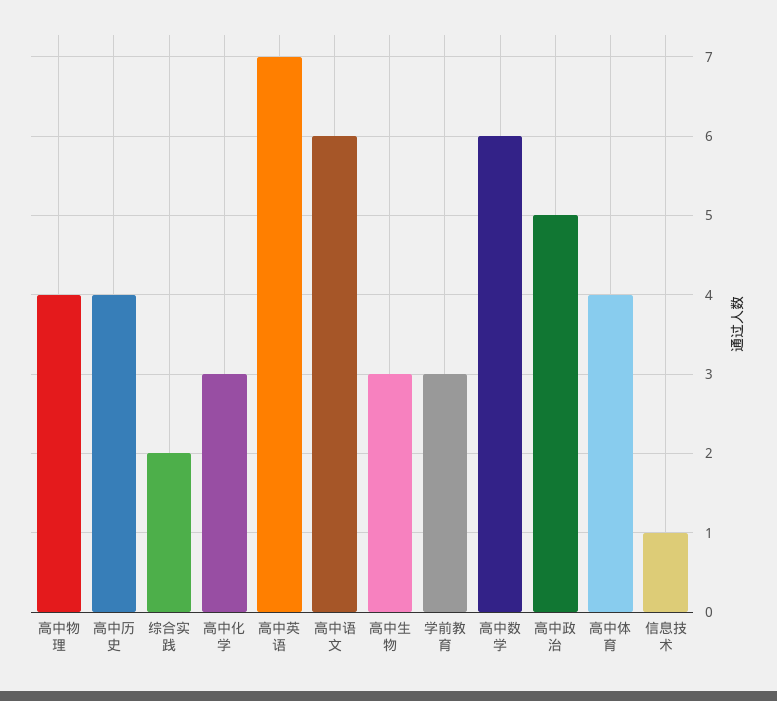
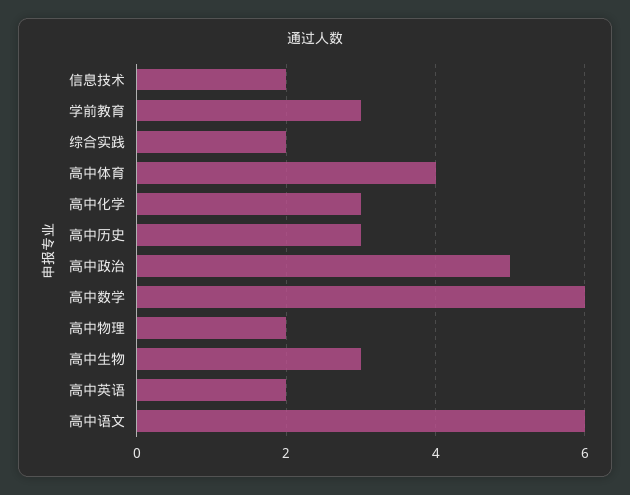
  {
-   "高中物理": 4,
+   "高中物理": 2,
-   "高中历史": 4,
+   "高中历史": 3,
    "综合实践": 2,
    "高中化学": 3,
-   "高中英语": 7,
+   "高中英语": 2,
    "高中语文": 6,
    "高中生物": 3,
    "学前教育": 3,
    "高中数学": 6,
    "高中政治": 5,
    "高中体育": 4,
-   "信息技术": 1
+   "信息技术": 2
  }

